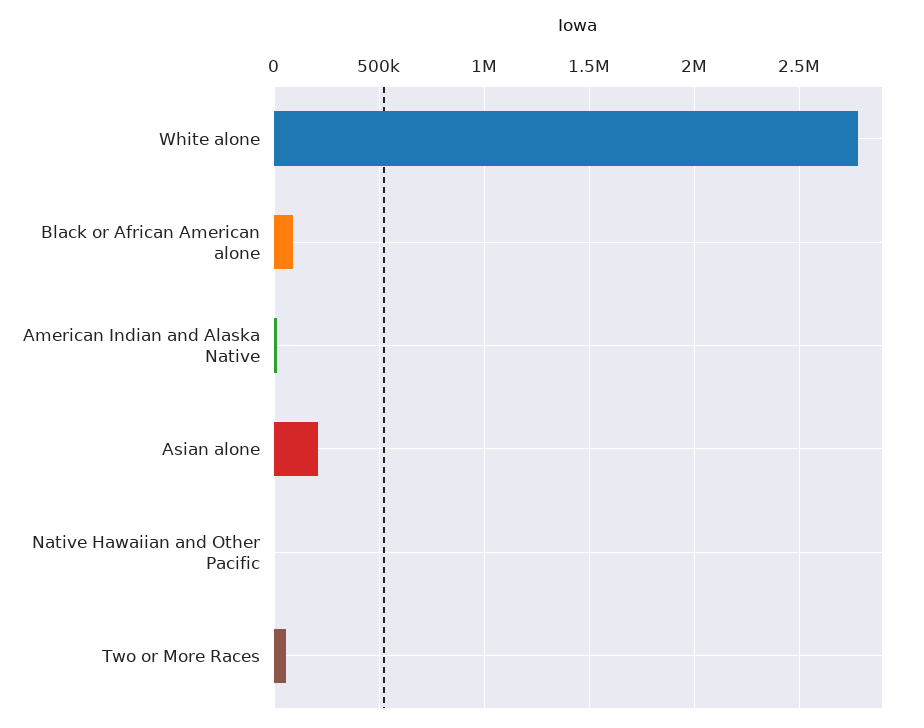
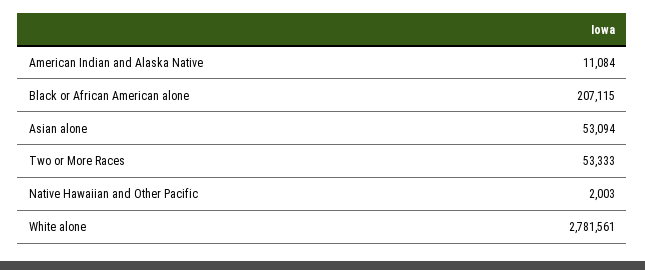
  {
    "White alone": 2781561,
-   "Black or African American alone": 100000,
+   "Black or African American alone": 207115,
    "American Indian and Alaska Native": 11084,
-   "Asian alone": 200000,
+   "Asian alone": 53094,
    "Native Hawaiian and Other Pacific": 2003,
    "Two or More Races": 53333
  }

